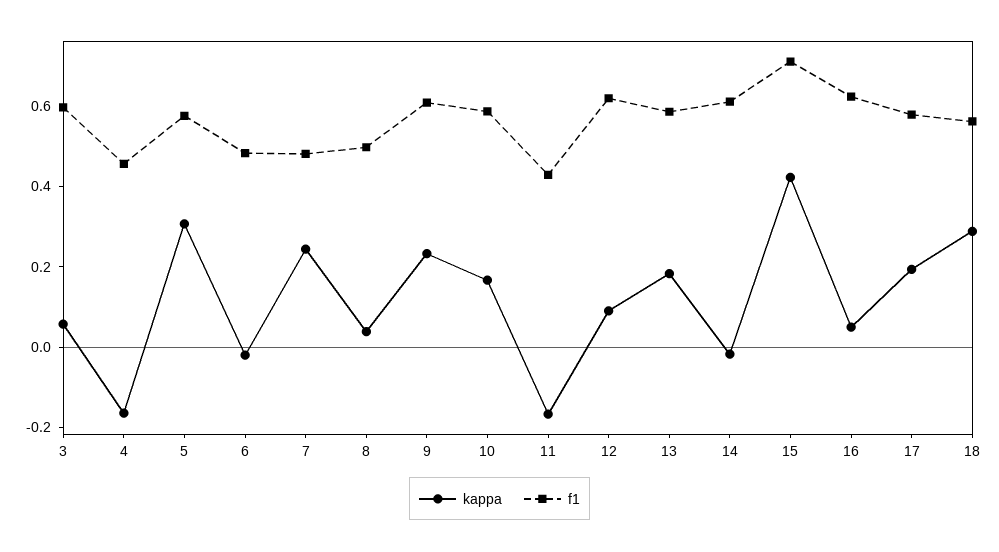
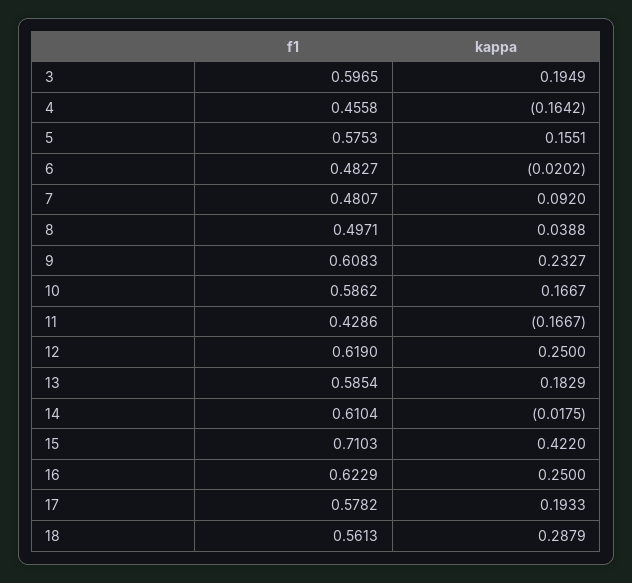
  {
    "kappa": {
-     "3": 0.05,
+     "3": 0.1949,
      "4": -0.1642,
-     "5": 0.3,
+     "5": 0.1551,
      "6": -0.0202,
-     "7": 0.25,
+     "7": 0.092,
      "8": 0.0388,
      "9": 0.2327,
      "10": 0.1667,
      "11": -0.1667,
-     "12": 0.1,
+     "12": 0.25,
      "13": 0.1829,
      "14": -0.0175,
      "15": 0.422,
-     "16": 0.05,
+     "16": 0.25,
      "17": 0.1933,
      "18": 0.2879
    },
    "f1": {
      "3": 0.5965,
      "4": 0.4558,
      "5": 0.5753,
      "6": 0.4827,
      "7": 0.4807,
      "8": 0.4971,
      "9": 0.6083,
      "10": 0.5862,
      "11": 0.4286,
      "12": 0.619,
      "13": 0.5854,
      "14": 0.6104,
      "15": 0.7103,
      "16": 0.6229,
      "17": 0.5782,
      "18": 0.5613
    }
  }

